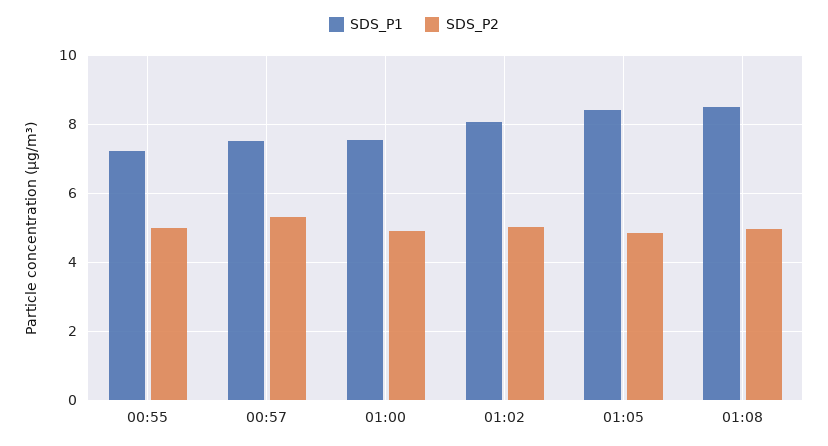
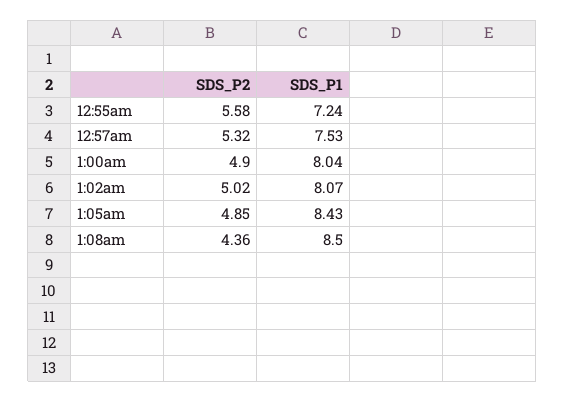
  {
    "SDS_P1": {
      "00:55": 7.24,
      "00:57": 7.53,
-     "01:00": 7.6,
+     "01:00": 8.04,
      "01:02": 8.07,
      "01:05": 8.43,
      "01:08": 8.5
    },
    "SDS_P2": {
-     "00:55": 5,
+     "00:55": 5.58,
      "00:57": 5.32,
      "01:00": 4.9,
      "01:02": 5.02,
      "01:05": 4.85,
-     "01:08": 5
+     "01:08": 4.36
    }
  }

